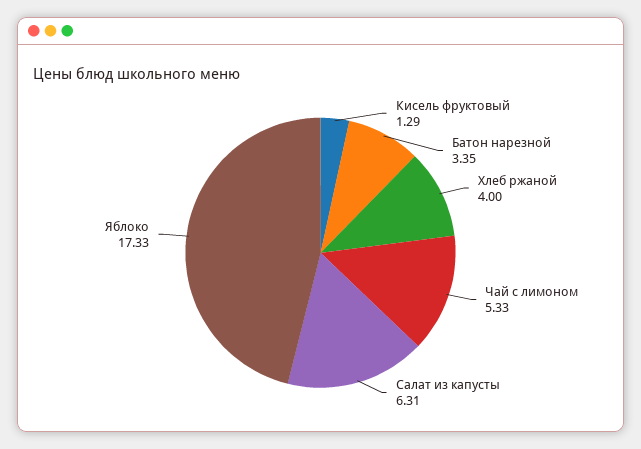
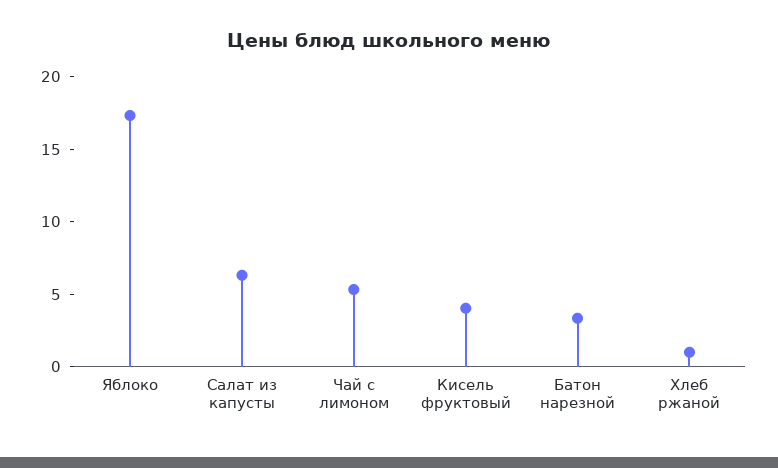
  {
-   "Кисель фруктовый": 1.29,
+   "Кисель фруктовый": 4,
    "Батон нарезной": 3.35,
-   "Хлеб ржаной": 4,
+   "Хлеб ржаной": 1,
    "Чай с лимоном": 5.33,
    "Салат из капусты": 6.31,
    "Яблоко": 17.33
  }

